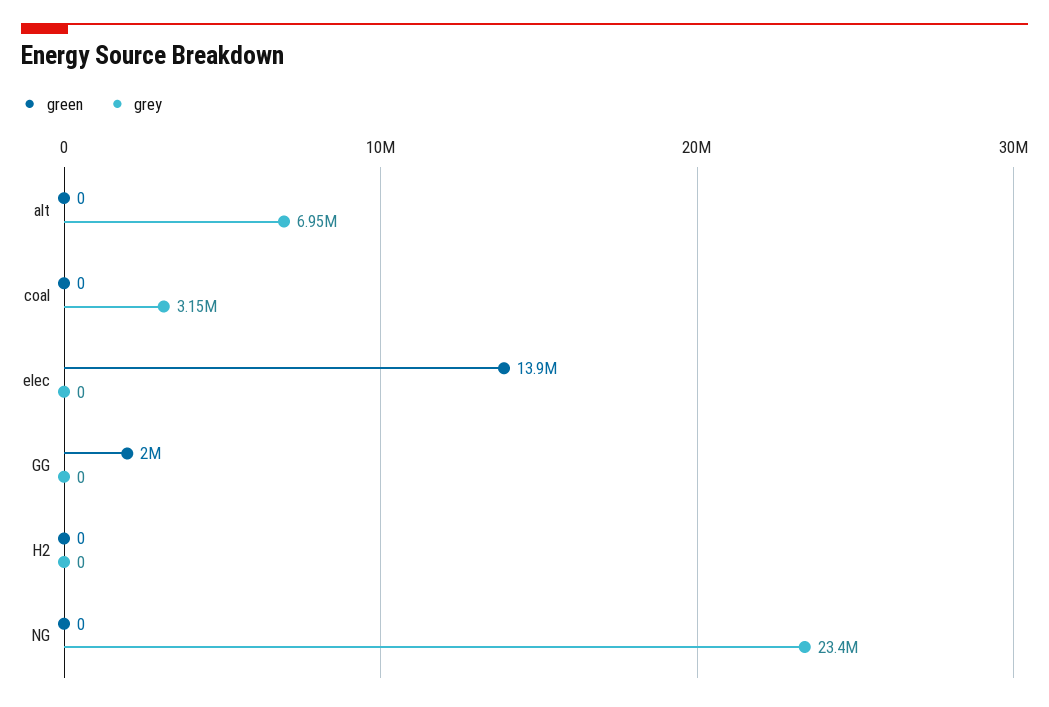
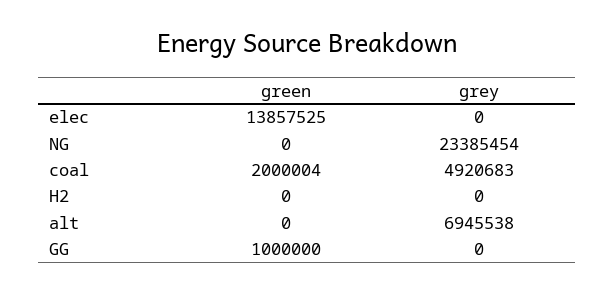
  {
    "green": {
      "alt": 0,
-     "coal": 0,
+     "coal": 2000004,
      "elec": 13857525,
-     "GG": 2000000,
+     "GG": 1000000,
      "H2": 0,
      "NG": 0
    },
    "grey": {
      "alt": 6945538,
-     "coal": 3150000,
+     "coal": 4920683,
      "elec": 0,
      "GG": 0,
      "H2": 0,
      "NG": 23385454
    }
  }

